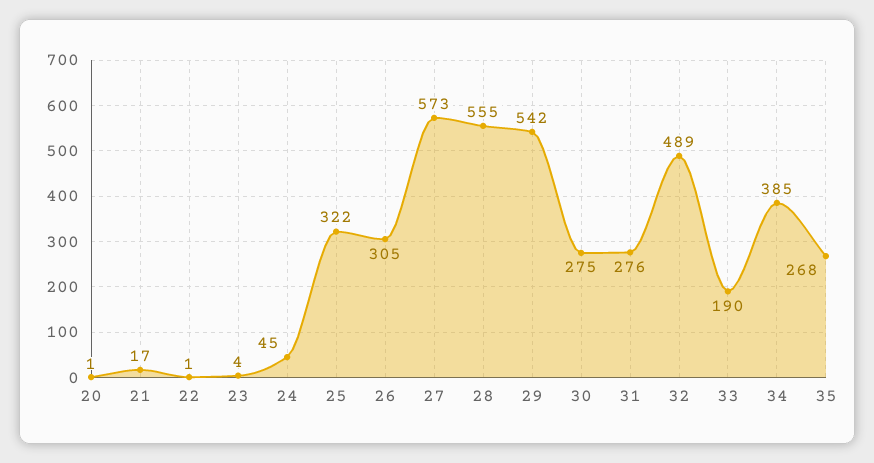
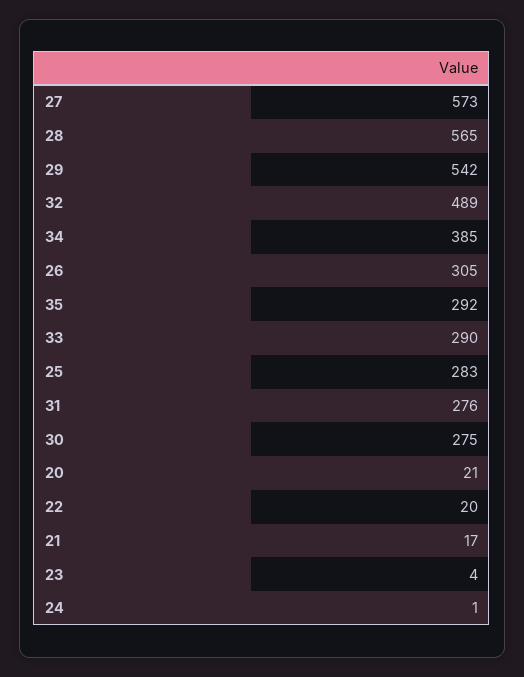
  {
-   "20": 1,
+   "20": 21,
    "21": 17,
-   "22": 1,
+   "22": 20,
    "23": 4,
-   "24": 45,
+   "24": 1,
-   "25": 322,
+   "25": 283,
    "26": 305,
    "27": 573,
-   "28": 555,
+   "28": 565,
    "29": 542,
    "30": 275,
    "31": 276,
    "32": 489,
-   "33": 190,
+   "33": 290,
    "34": 385,
-   "35": 268
+   "35": 292
  }

